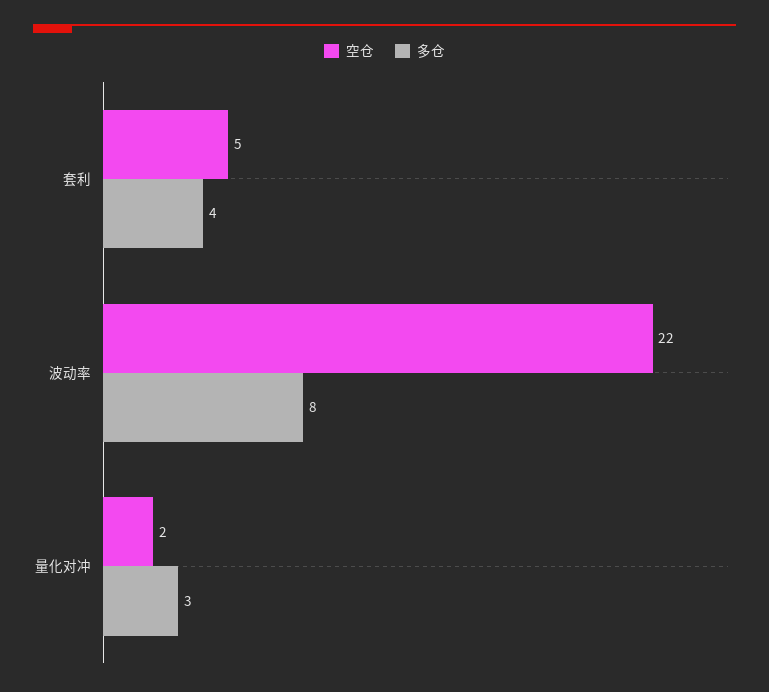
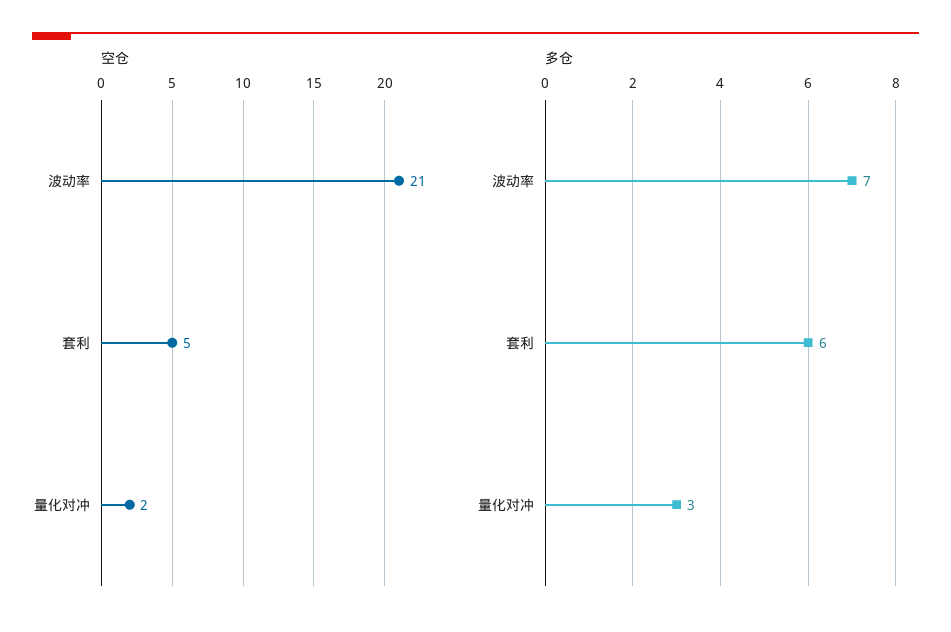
  {
    "空仓": {
      "套利": 5,
-     "波动率": 22,
+     "波动率": 21,
      "量化对冲": 2
    },
    "多仓": {
-     "套利": 4,
+     "套利": 6,
-     "波动率": 8,
+     "波动率": 7,
      "量化对冲": 3
    }
  }

